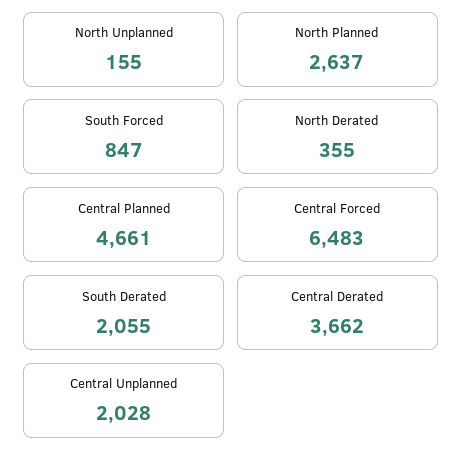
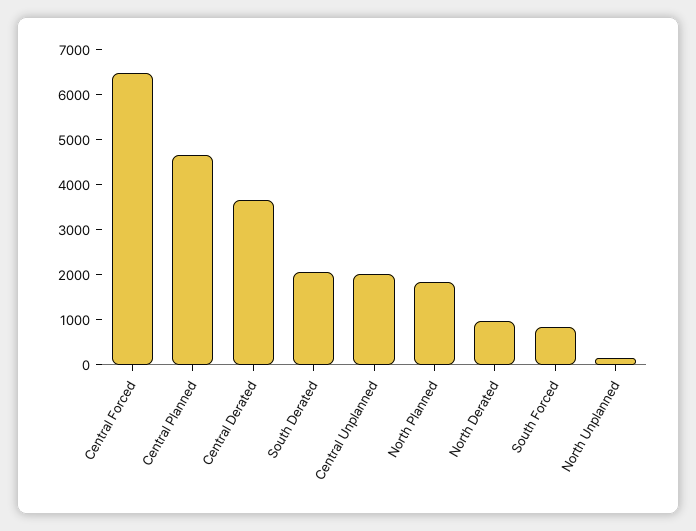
  {
    "North Unplanned": 155,
-   "North Planned": 2637,
+   "North Planned": 1800,
    "South Forced": 847,
-   "North Derated": 355,
+   "North Derated": 1000,
    "Central Planned": 4661,
    "Central Forced": 6483,
    "South Derated": 2055,
    "Central Derated": 3662,
    "Central Unplanned": 2028
  }

